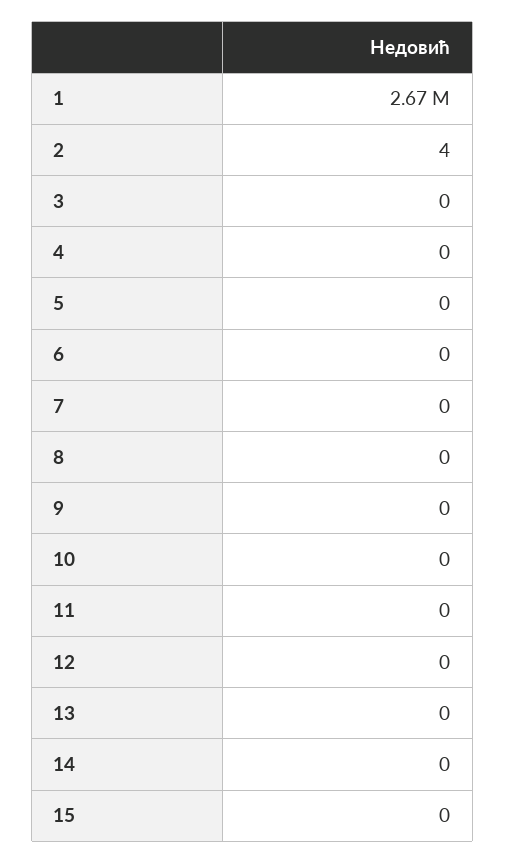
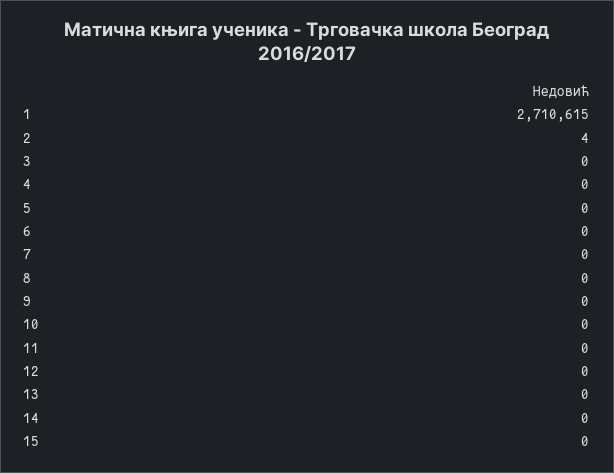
  {
-   "1": 2670000,
+   "1": 2710615,
    "2": 4,
    "3": 0,
    "4": 0,
    "5": 0,
    "6": 0,
    "7": 0,
    "8": 0,
    "9": 0,
    "10": 0,
    "11": 0,
    "12": 0,
    "13": 0,
    "14": 0,
    "15": 0
  }

